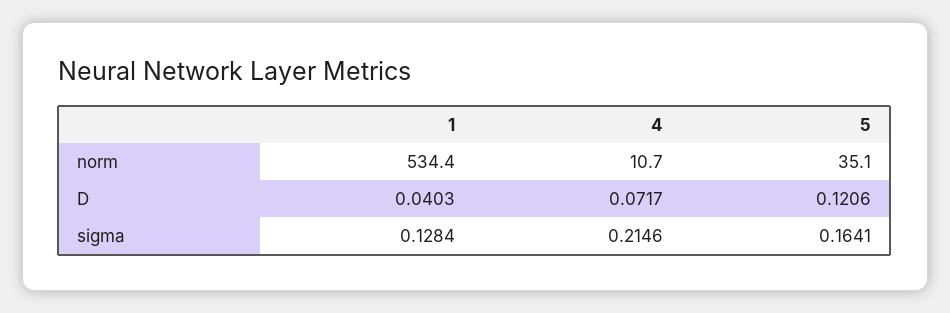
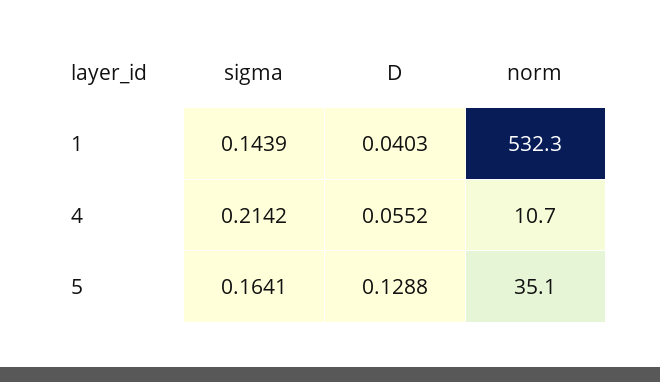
  {
    "1": {
-     "norm": 534.4,
+     "norm": 532.3,
      "D": 0.0403,
-     "sigma": 0.1284
+     "sigma": 0.1439
    },
    "4": {
      "norm": 10.7,
-     "D": 0.0717,
+     "D": 0.0552,
-     "sigma": 0.2146
+     "sigma": 0.2142
    },
    "5": {
      "norm": 35.1,
-     "D": 0.1206,
+     "D": 0.1288,
      "sigma": 0.1641
    }
  }

